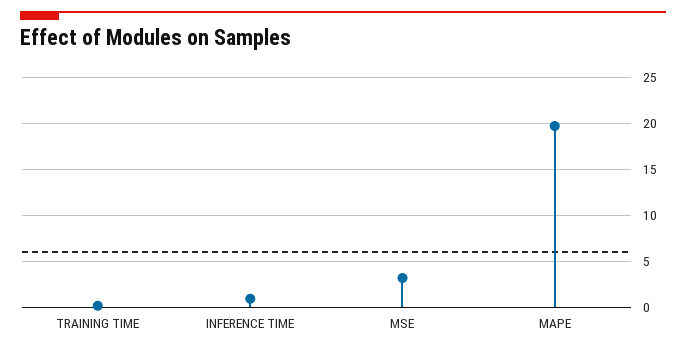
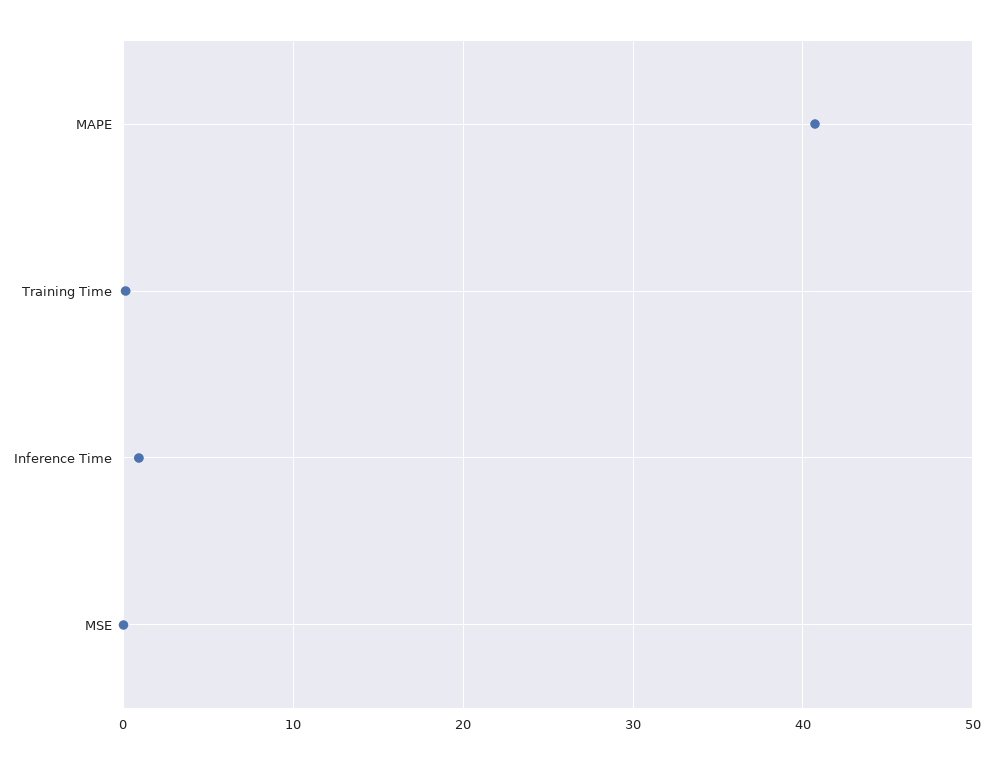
  {
    "TRAINING TIME": 0,
    "INFERENCE TIME": 1,
-   "MSE": 3,
+   "MSE": 0,
-   "MAPE": 20
+   "MAPE": 41
  }

